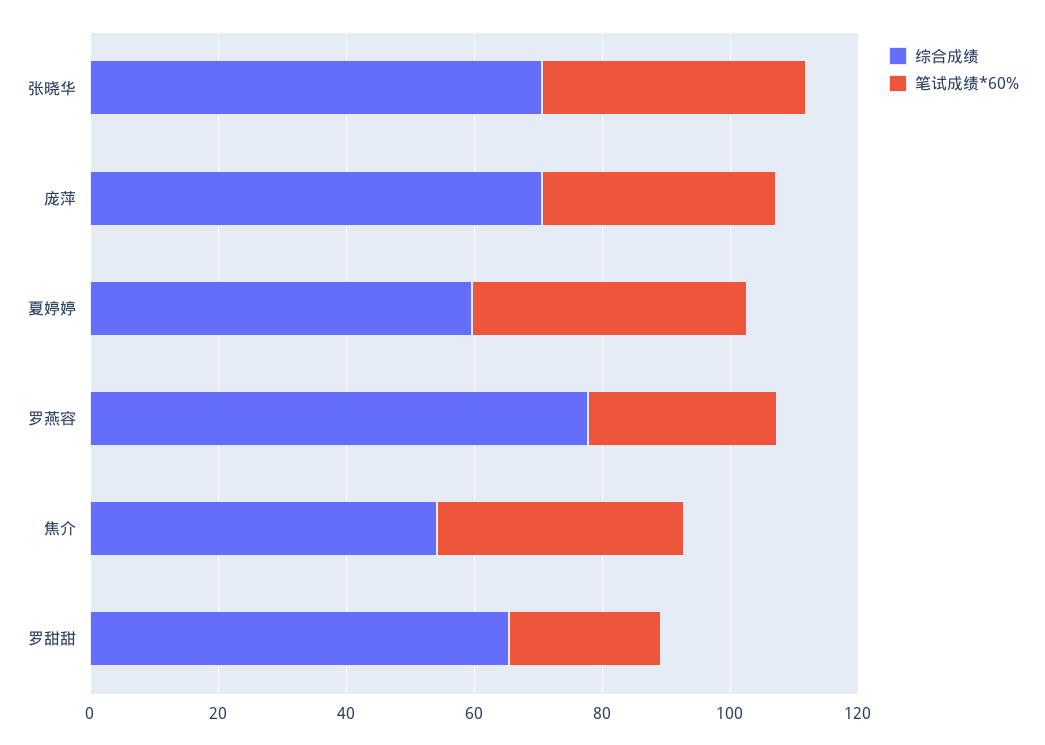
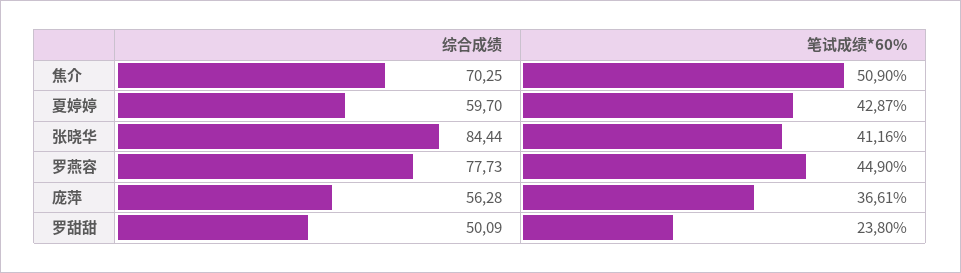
  {
    "综合成绩": {
-     "张晓华": 70,
+     "张晓华": 84.44,
-     "庞萍": 70,
+     "庞萍": 56.28,
      "夏婷婷": 59.7,
      "罗燕容": 77.73,
-     "焦介": 55,
+     "焦介": 70.25,
-     "罗甜甜": 65
+     "罗甜甜": 50.09
    },
    "笔试成绩*60%": {
      "张晓华": 41.16,
      "庞萍": 36.61,
      "夏婷婷": 42.87,
-     "罗燕容": 30,
+     "罗燕容": 44.9,
-     "焦介": 40,
+     "焦介": 50.9,
      "罗甜甜": 23.8
    }
  }

